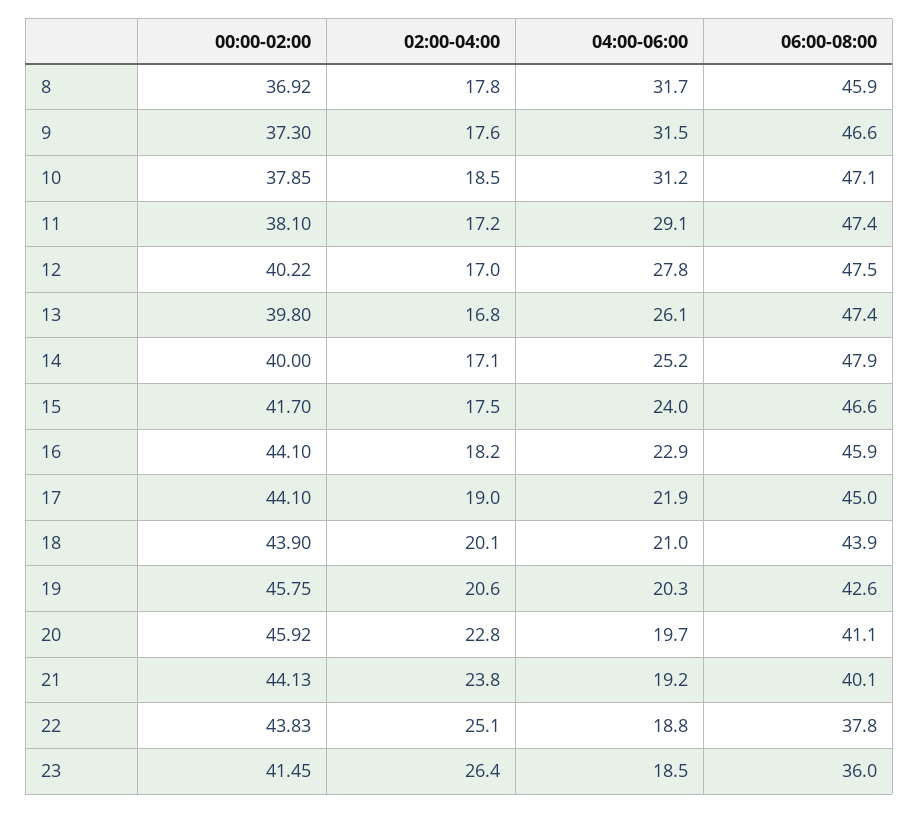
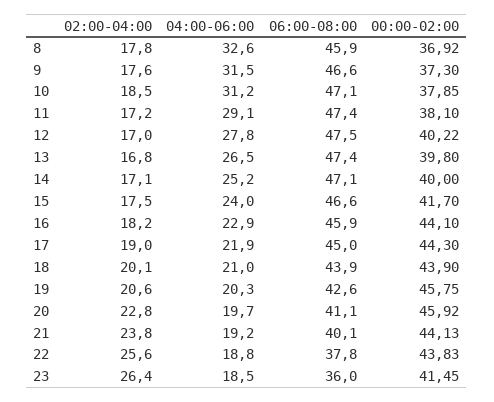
  {
    "00:00-02:00": {
      "8": 36.92,
      "9": 37.3,
      "10": 37.85,
      "11": 38.1,
      "12": 40.22,
      "13": 39.8,
      "14": 40,
      "15": 41.7,
      "16": 44.1,
-     "17": 44.1,
+     "17": 44.3,
      "18": 43.9,
      "19": 45.75,
      "20": 45.92,
      "21": 44.13,
      "22": 43.83,
      "23": 41.45
    },
    "02:00-04:00": {
      "8": 17.8,
      "9": 17.6,
      "10": 18.5,
      "11": 17.2,
      "12": 17,
      "13": 16.8,
      "14": 17.1,
      "15": 17.5,
      "16": 18.2,
      "17": 19,
      "18": 20.1,
      "19": 20.6,
      "20": 22.8,
      "21": 23.8,
-     "22": 25.1,
+     "22": 25.6,
      "23": 26.4
    },
    "04:00-06:00": {
-     "8": 31.7,
+     "8": 32.6,
      "9": 31.5,
      "10": 31.2,
      "11": 29.1,
      "12": 27.8,
-     "13": 26.1,
+     "13": 26.5,
      "14": 25.2,
      "15": 24,
      "16": 22.9,
      "17": 21.9,
      "18": 21,
      "19": 20.3,
      "20": 19.7,
      "21": 19.2,
      "22": 18.8,
      "23": 18.5
    },
    "06:00-08:00": {
      "8": 45.9,
      "9": 46.6,
      "10": 47.1,
      "11": 47.4,
      "12": 47.5,
      "13": 47.4,
-     "14": 47.9,
+     "14": 47.1,
      "15": 46.6,
      "16": 45.9,
      "17": 45,
      "18": 43.9,
      "19": 42.6,
      "20": 41.1,
      "21": 40.1,
      "22": 37.8,
      "23": 36
    }
  }

